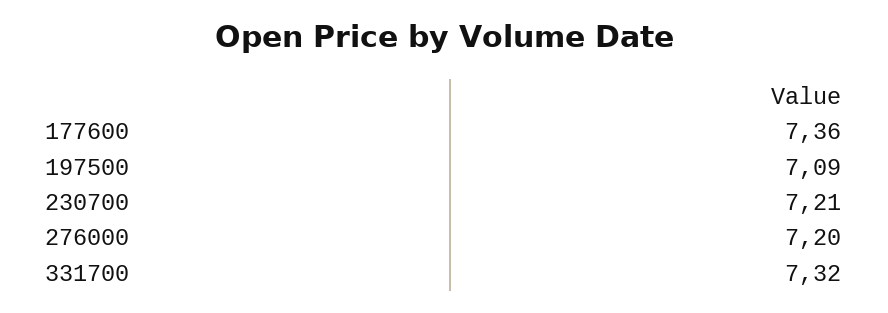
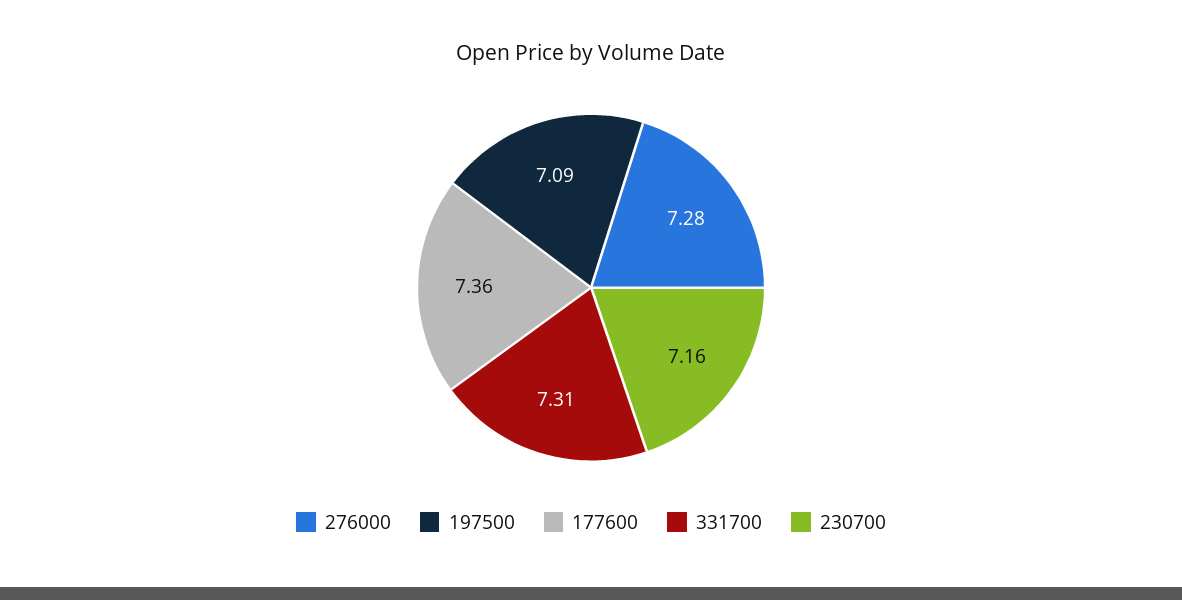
  {
    "177600": 7.36,
    "197500": 7.09,
-   "230700": 7.21,
+   "230700": 7.16,
-   "276000": 7.2,
+   "276000": 7.28,
-   "331700": 7.32
+   "331700": 7.31
  }

